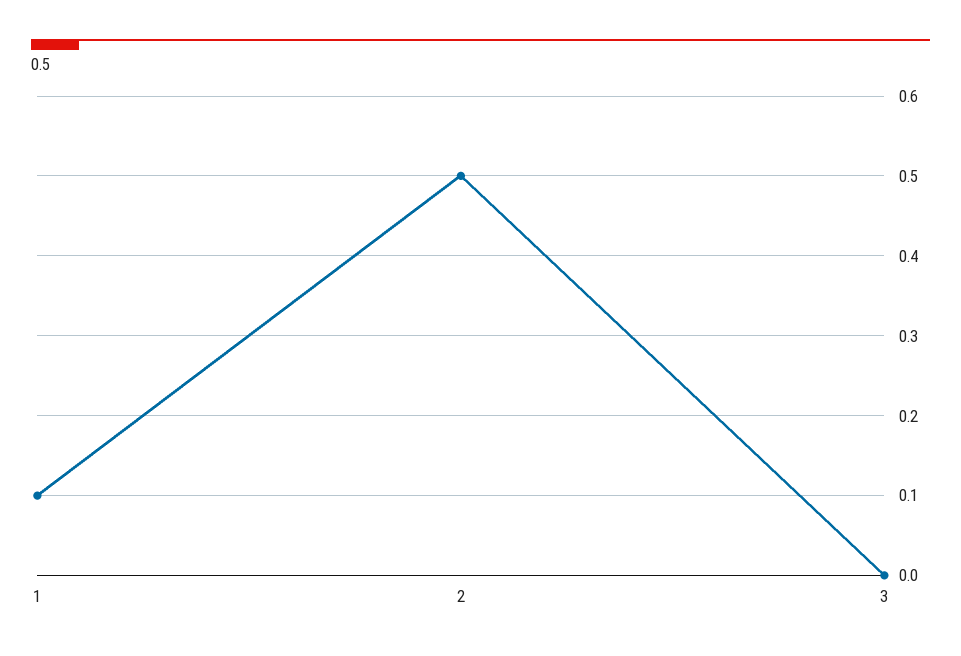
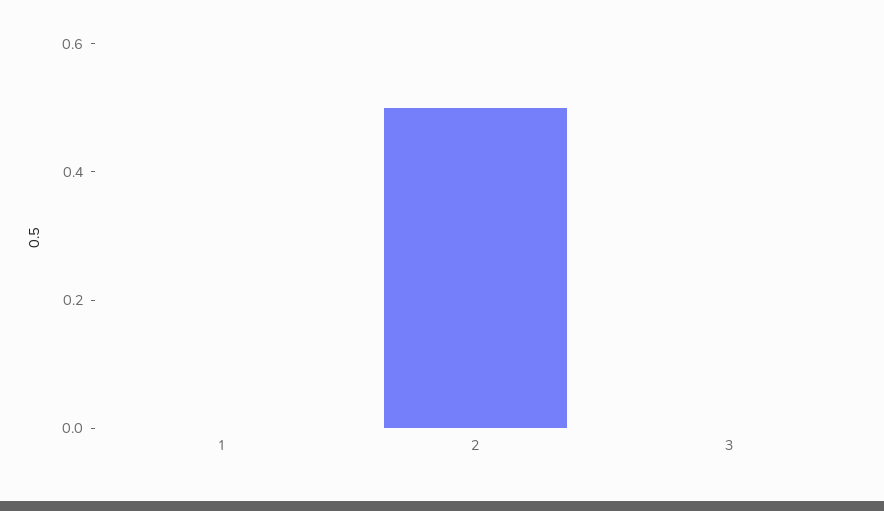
  {
-   "1": 0.1,
+   "1": 0,
    "2": 0.5,
    "3": 0
  }

